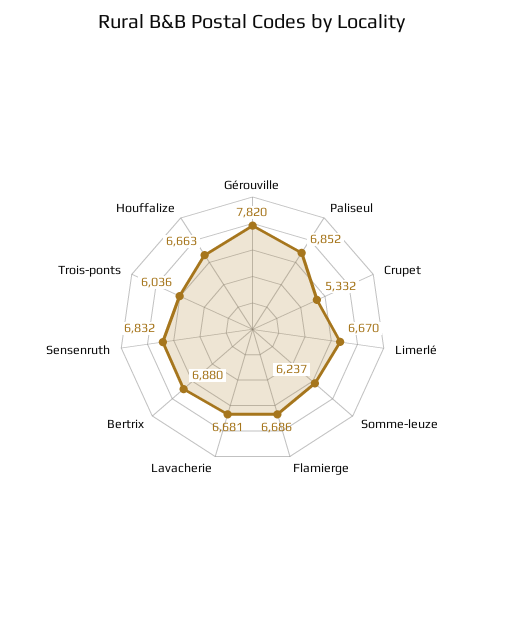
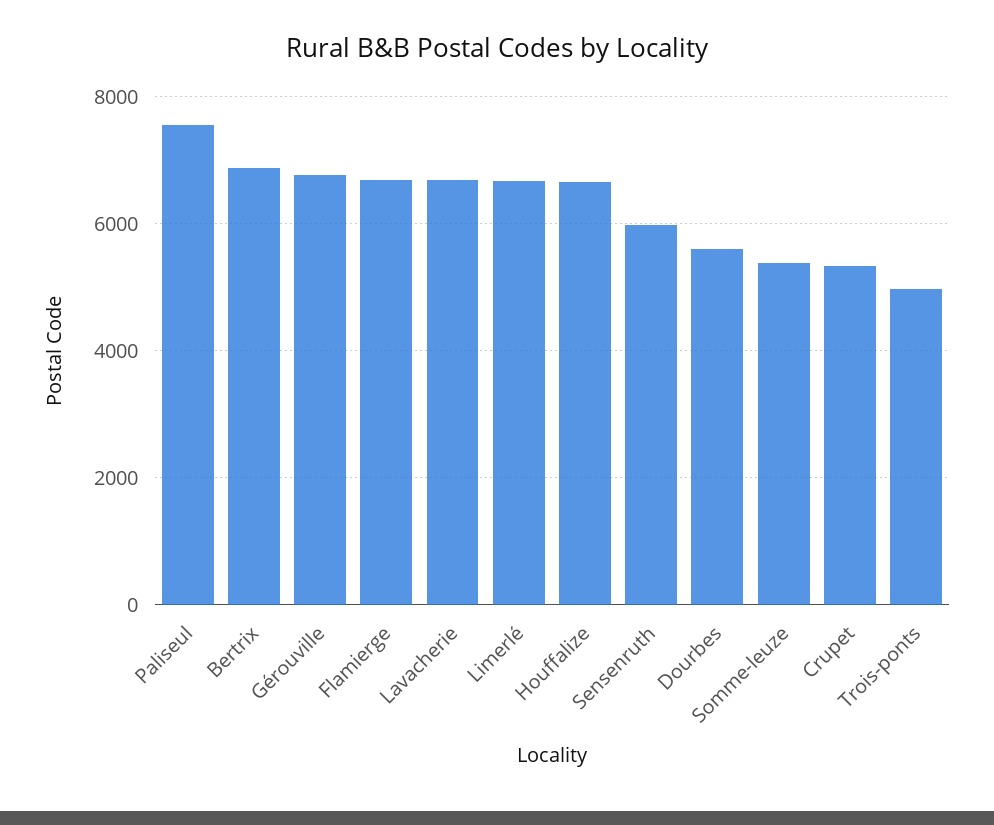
  {
-   "Gérouville": 7820,
+   "Gérouville": 6800,
-   "Paliseul": 6852,
+   "Paliseul": 7600,
    "Crupet": 5332,
    "Limerlé": 6670,
-   "Somme-leuze": 6237,
+   "Somme-leuze": 5400,
    "Flamierge": 6686,
    "Lavacherie": 6681,
    "Bertrix": 6880,
-   "Sensenruth": 6832,
+   "Sensenruth": 6000,
-   "Trois-ponts": 6036,
+   "Trois-ponts": 5000,
-   "Houffalize": 6663
+   "Houffalize": 6663,
+   "Dourbes": 5600
  }

